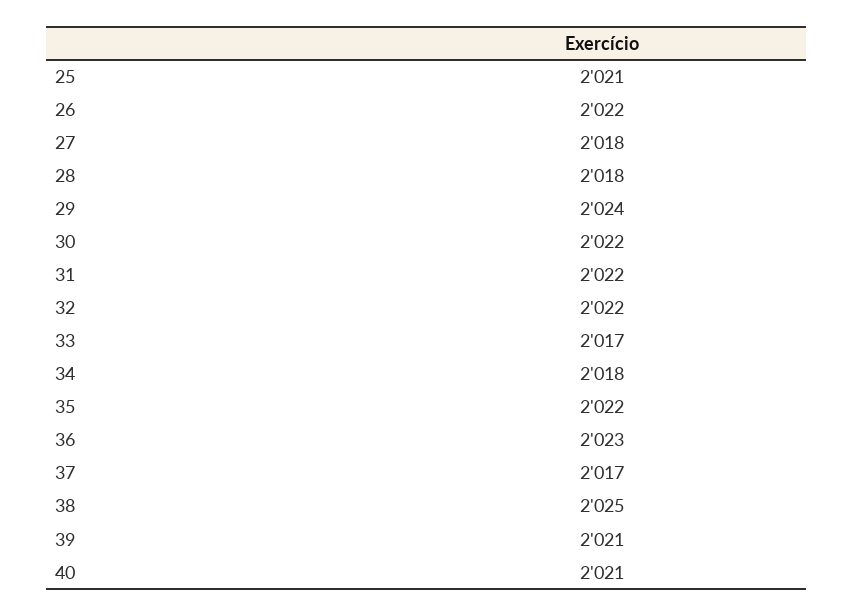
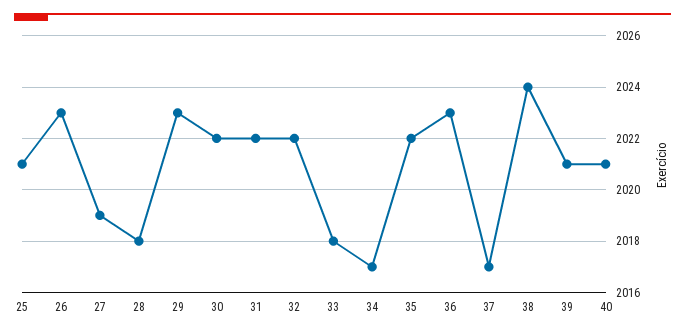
  {
    "25": 2021,
-   "26": 2022,
+   "26": 2023,
-   "27": 2018,
+   "27": 2019,
    "28": 2018,
-   "29": 2024,
+   "29": 2023,
    "30": 2022,
    "31": 2022,
    "32": 2022,
-   "33": 2017,
+   "33": 2018,
-   "34": 2018,
+   "34": 2017,
    "35": 2022,
    "36": 2023,
    "37": 2017,
-   "38": 2025,
+   "38": 2024,
    "39": 2021,
    "40": 2021
  }

